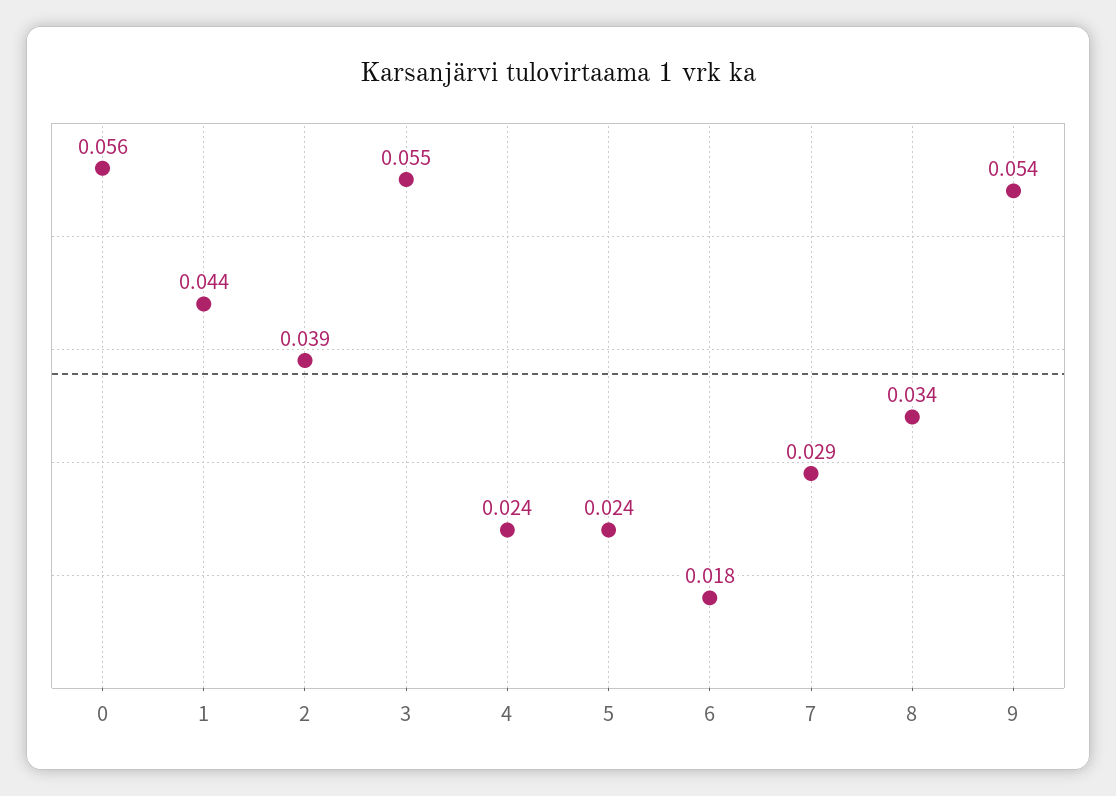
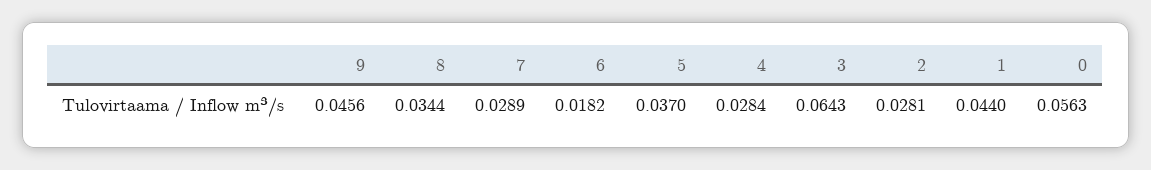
  {
    "0": 0.0563,
    "1": 0.044,
-   "2": 0.039,
+   "2": 0.0281,
-   "3": 0.055,
+   "3": 0.0643,
-   "4": 0.024,
+   "4": 0.0284,
-   "5": 0.024,
+   "5": 0.037,
    "6": 0.0182,
    "7": 0.0289,
    "8": 0.0344,
-   "9": 0.054
+   "9": 0.0456
  }

